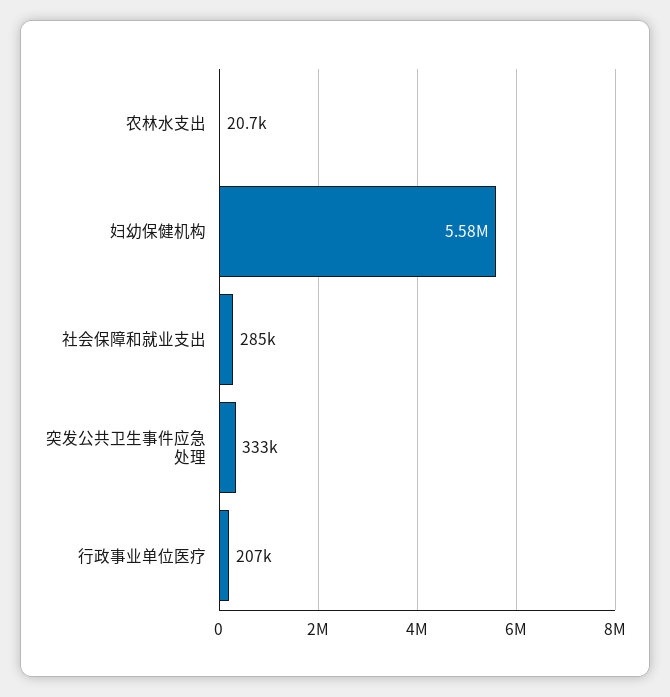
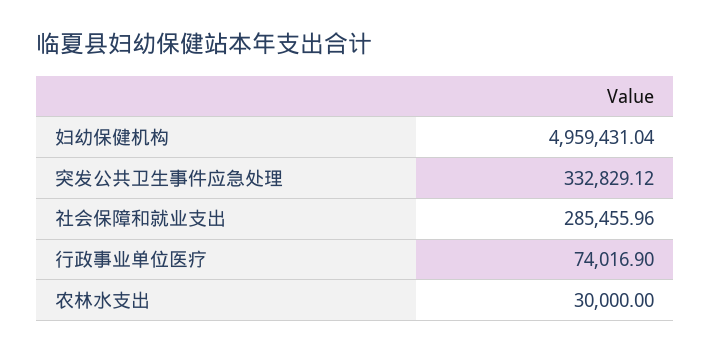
  {
-   "农林水支出": 20700,
+   "农林水支出": 30000,
-   "妇幼保健机构": 5580000,
+   "妇幼保健机构": 4959431.04,
    "社会保障和就业支出": 285455.96,
    "突发公共卫生事件应急处理": 332829.12,
-   "行政事业单位医疗": 207000
+   "行政事业单位医疗": 74016.9
  }

